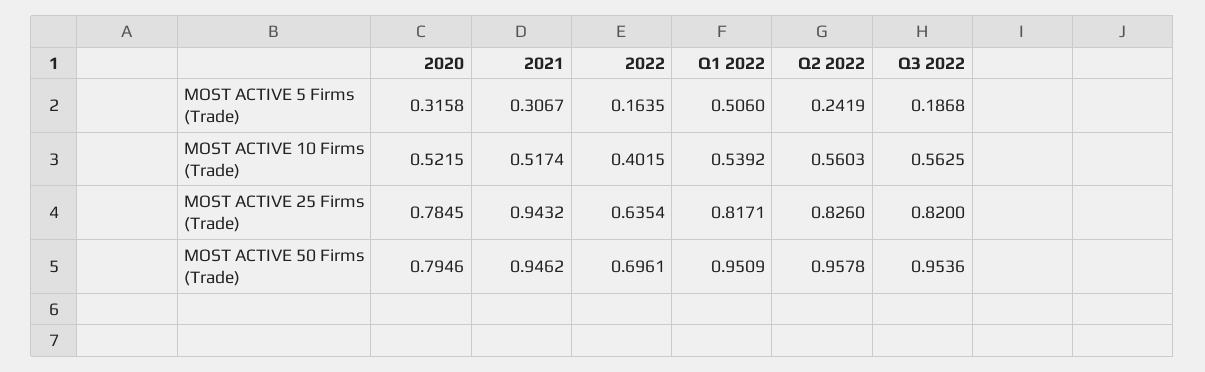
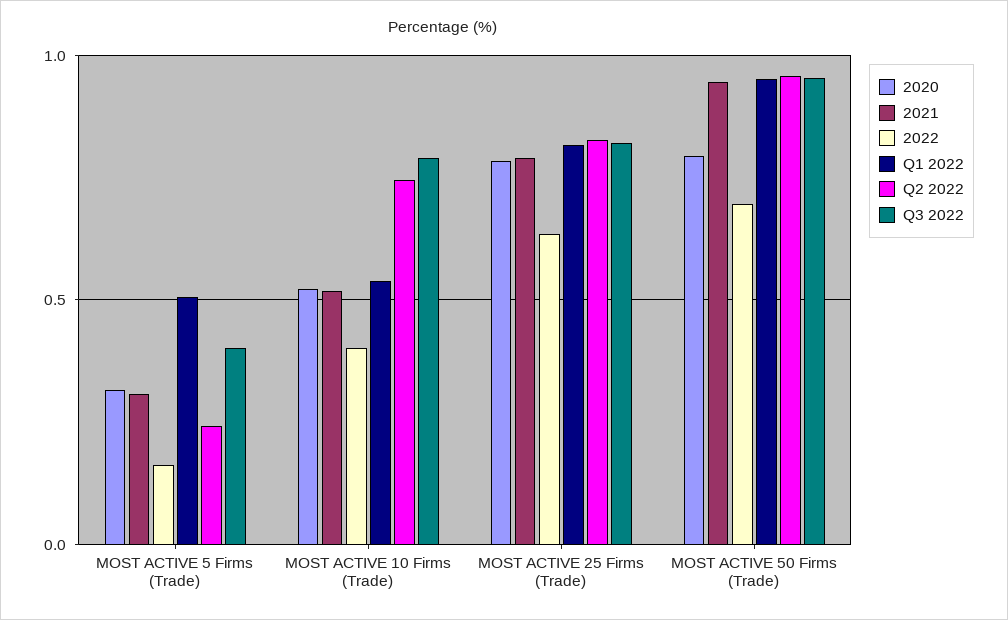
  {
    "2020": {
      "MOST ACTIVE 5 Firms (Trade)": 0.3158,
      "MOST ACTIVE 10 Firms (Trade)": 0.5215,
      "MOST ACTIVE 25 Firms (Trade)": 0.7845,
      "MOST ACTIVE 50 Firms (Trade)": 0.7946
    },
    "2021": {
      "MOST ACTIVE 5 Firms (Trade)": 0.3067,
      "MOST ACTIVE 10 Firms (Trade)": 0.5174,
-     "MOST ACTIVE 25 Firms (Trade)": 0.9432,
+     "MOST ACTIVE 25 Firms (Trade)": 0.8,
      "MOST ACTIVE 50 Firms (Trade)": 0.9462
    },
    "2022": {
      "MOST ACTIVE 5 Firms (Trade)": 0.1635,
      "MOST ACTIVE 10 Firms (Trade)": 0.4015,
      "MOST ACTIVE 25 Firms (Trade)": 0.6354,
      "MOST ACTIVE 50 Firms (Trade)": 0.6961
    },
    "Q1 2022": {
      "MOST ACTIVE 5 Firms (Trade)": 0.506,
      "MOST ACTIVE 10 Firms (Trade)": 0.5392,
      "MOST ACTIVE 25 Firms (Trade)": 0.8171,
      "MOST ACTIVE 50 Firms (Trade)": 0.9509
    },
    "Q2 2022": {
      "MOST ACTIVE 5 Firms (Trade)": 0.2419,
-     "MOST ACTIVE 10 Firms (Trade)": 0.5603,
+     "MOST ACTIVE 10 Firms (Trade)": 0.75,
      "MOST ACTIVE 25 Firms (Trade)": 0.826,
      "MOST ACTIVE 50 Firms (Trade)": 0.9578
    },
    "Q3 2022": {
-     "MOST ACTIVE 5 Firms (Trade)": 0.1868,
+     "MOST ACTIVE 5 Firms (Trade)": 0.4,
-     "MOST ACTIVE 10 Firms (Trade)": 0.5625,
+     "MOST ACTIVE 10 Firms (Trade)": 0.8,
      "MOST ACTIVE 25 Firms (Trade)": 0.82,
      "MOST ACTIVE 50 Firms (Trade)": 0.9536
    }
  }

